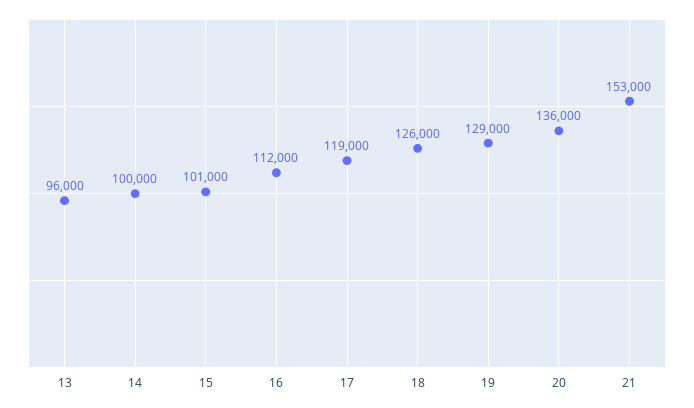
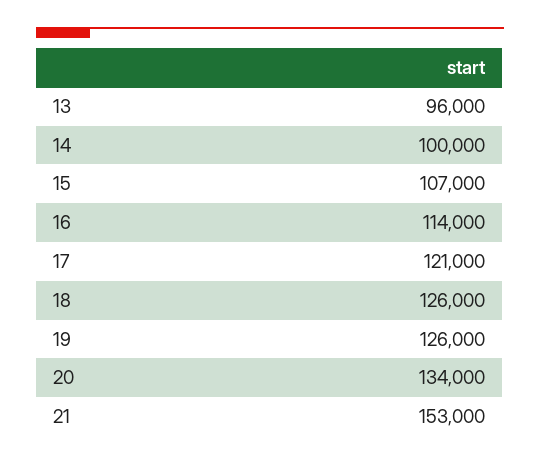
  {
    "13": 96000,
    "14": 100000,
-   "15": 101000,
+   "15": 107000,
-   "16": 112000,
+   "16": 114000,
-   "17": 119000,
+   "17": 121000,
    "18": 126000,
-   "19": 129000,
+   "19": 126000,
-   "20": 136000,
+   "20": 134000,
    "21": 153000
  }

